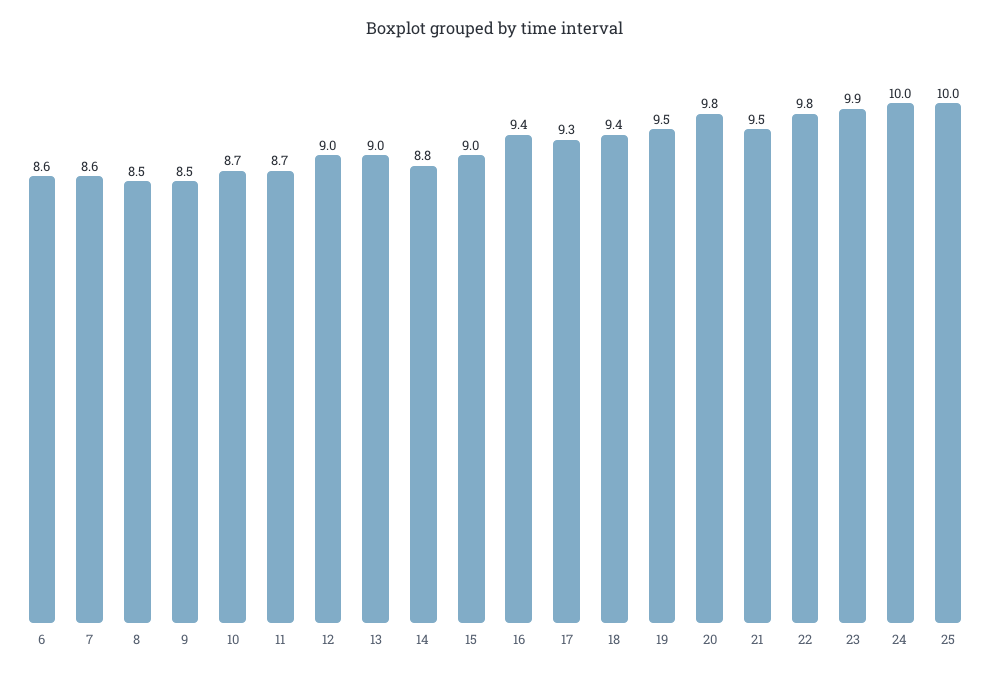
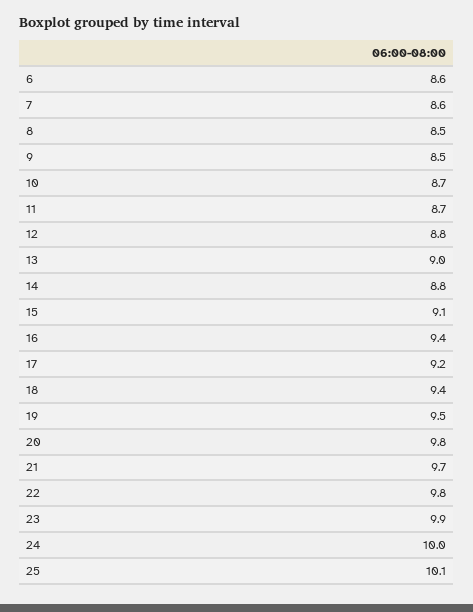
  {
    "6": 8.6,
    "7": 8.6,
    "8": 8.5,
    "9": 8.5,
    "10": 8.7,
    "11": 8.7,
-   "12": 9,
+   "12": 8.8,
    "13": 9,
    "14": 8.8,
-   "15": 9,
+   "15": 9.1,
    "16": 9.4,
-   "17": 9.3,
+   "17": 9.2,
    "18": 9.4,
    "19": 9.5,
    "20": 9.8,
-   "21": 9.5,
+   "21": 9.7,
    "22": 9.8,
    "23": 9.9,
    "24": 10,
-   "25": 10
+   "25": 10.1
  }

